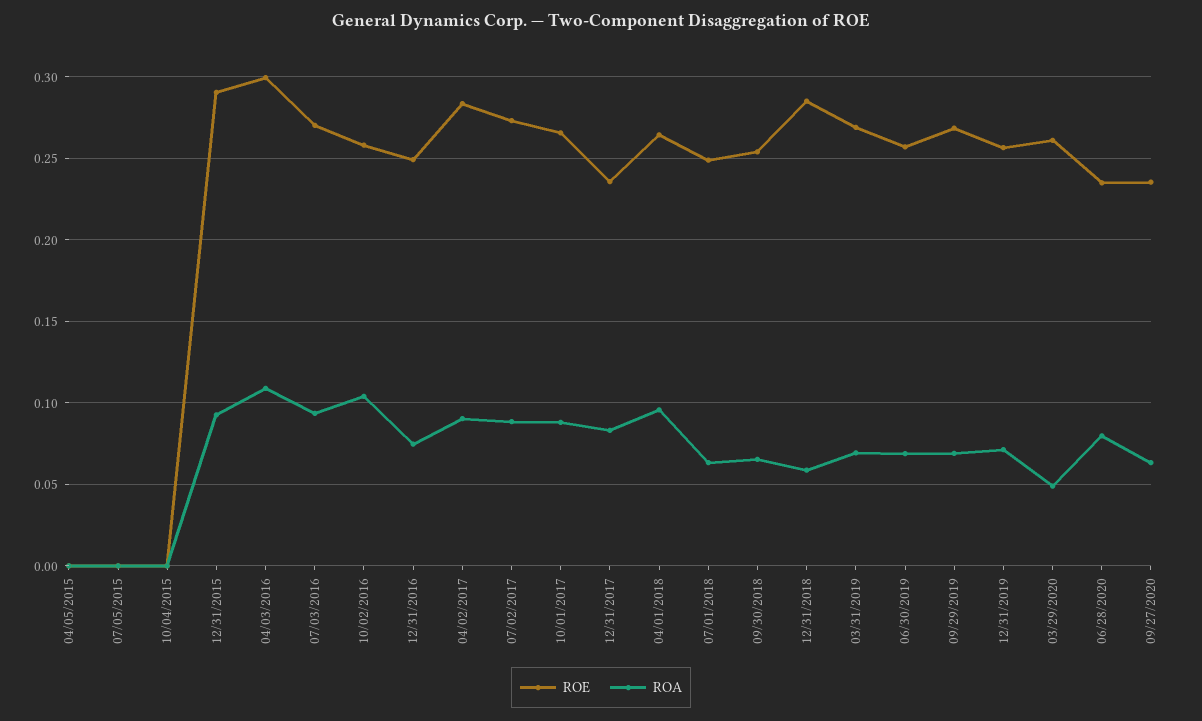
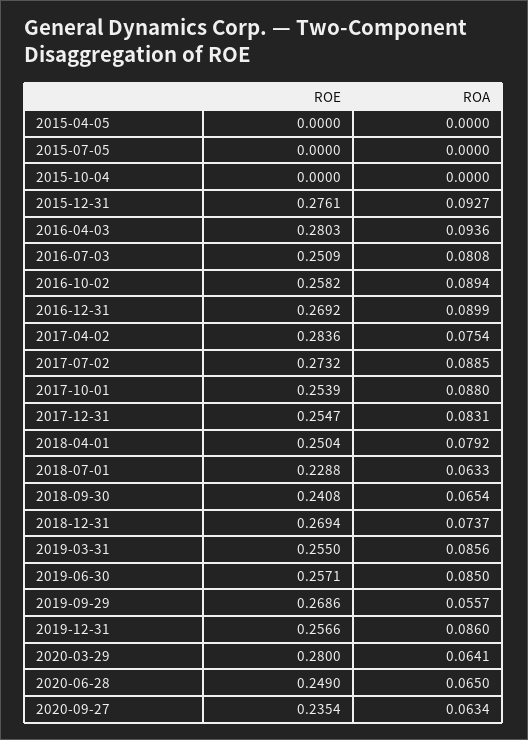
  {
    "ROE": {
      "04/05/2015": 0,
      "07/05/2015": 0,
      "10/04/2015": 0,
-     "12/31/2015": 0.29,
+     "12/31/2015": 0.2761,
-     "04/03/2016": 0.3,
+     "04/03/2016": 0.2803,
-     "07/03/2016": 0.27,
+     "07/03/2016": 0.2509,
      "10/02/2016": 0.2582,
-     "12/31/2016": 0.25,
+     "12/31/2016": 0.2692,
      "04/02/2017": 0.2836,
      "07/02/2017": 0.2732,
-     "10/01/2017": 0.265,
+     "10/01/2017": 0.2539,
-     "12/31/2017": 0.235,
+     "12/31/2017": 0.2547,
-     "04/01/2018": 0.265,
+     "04/01/2018": 0.2504,
-     "07/01/2018": 0.25,
+     "07/01/2018": 0.2288,
-     "09/30/2018": 0.255,
+     "09/30/2018": 0.2408,
-     "12/31/2018": 0.285,
+     "12/31/2018": 0.2694,
-     "03/31/2019": 0.27,
+     "03/31/2019": 0.255,
      "06/30/2019": 0.2571,
      "09/29/2019": 0.2686,
      "12/31/2019": 0.2566,
-     "03/29/2020": 0.26,
+     "03/29/2020": 0.28,
-     "06/28/2020": 0.235,
+     "06/28/2020": 0.249,
      "09/27/2020": 0.2354
    },
    "ROA": {
      "04/05/2015": 0,
      "07/05/2015": 0,
      "10/04/2015": 0,
      "12/31/2015": 0.0927,
-     "04/03/2016": 0.11,
+     "04/03/2016": 0.0936,
-     "07/03/2016": 0.095,
+     "07/03/2016": 0.0808,
-     "10/02/2016": 0.105,
+     "10/02/2016": 0.0894,
-     "12/31/2016": 0.075,
+     "12/31/2016": 0.0899,
-     "04/02/2017": 0.09,
+     "04/02/2017": 0.0754,
      "07/02/2017": 0.0885,
      "10/01/2017": 0.088,
      "12/31/2017": 0.0831,
-     "04/01/2018": 0.095,
+     "04/01/2018": 0.0792,
      "07/01/2018": 0.0633,
      "09/30/2018": 0.0654,
-     "12/31/2018": 0.06,
+     "12/31/2018": 0.0737,
-     "03/31/2019": 0.07,
+     "03/31/2019": 0.0856,
-     "06/30/2019": 0.07,
+     "06/30/2019": 0.085,
-     "09/29/2019": 0.07,
+     "09/29/2019": 0.0557,
-     "12/31/2019": 0.07,
+     "12/31/2019": 0.086,
-     "03/29/2020": 0.05,
+     "03/29/2020": 0.0641,
-     "06/28/2020": 0.08,
+     "06/28/2020": 0.065,
      "09/27/2020": 0.0634
    }
  }

